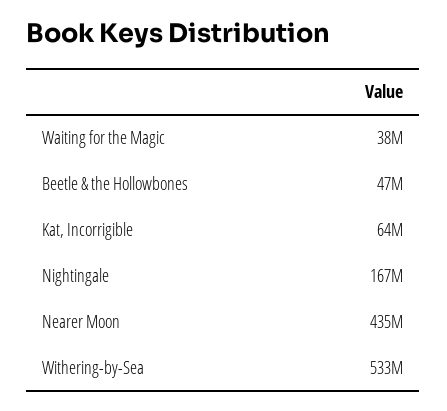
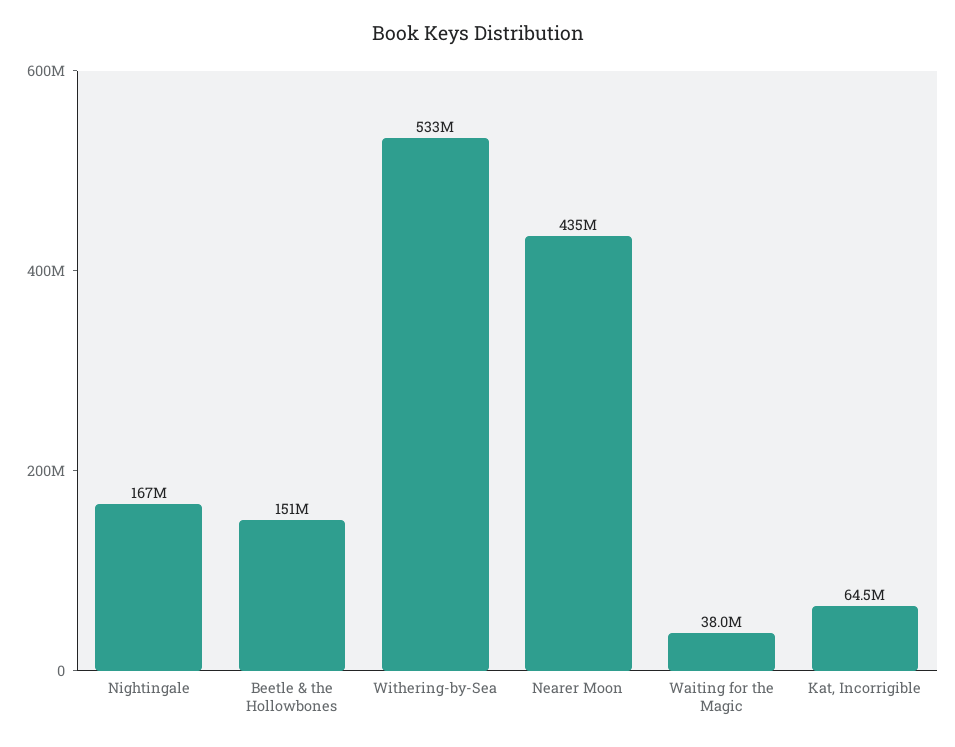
  {
    "Waiting for the Magic": 38000000,
-   "Beetle & the Hollowbones": 47000000,
+   "Beetle & the Hollowbones": 151000000,
    "Kat, Incorrigible": 64500000,
    "Nightingale": 167000000,
    "Nearer Moon": 435000000,
    "Withering-by-Sea": 533000000
  }

